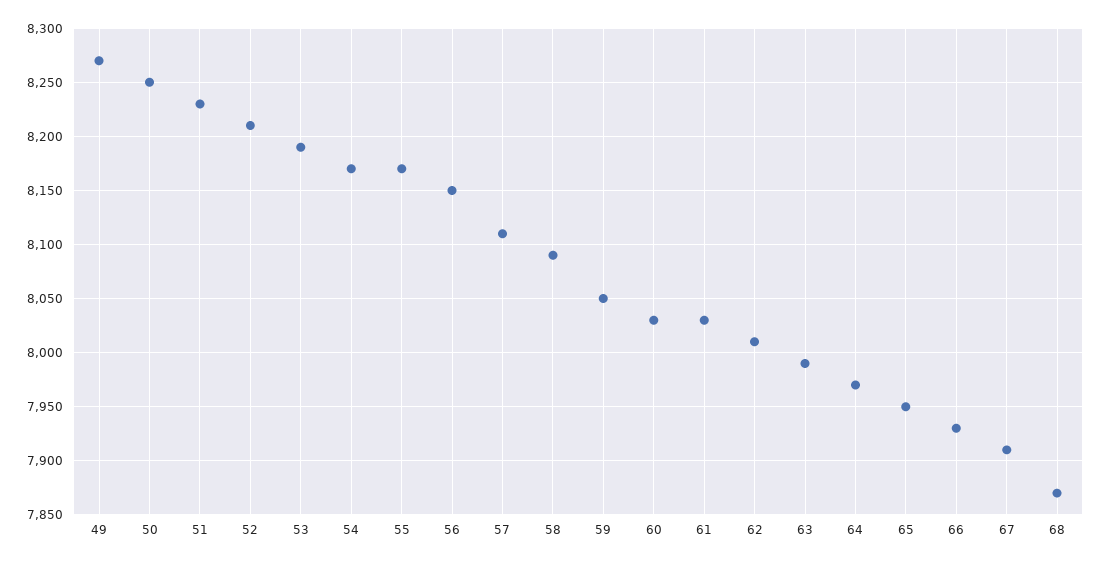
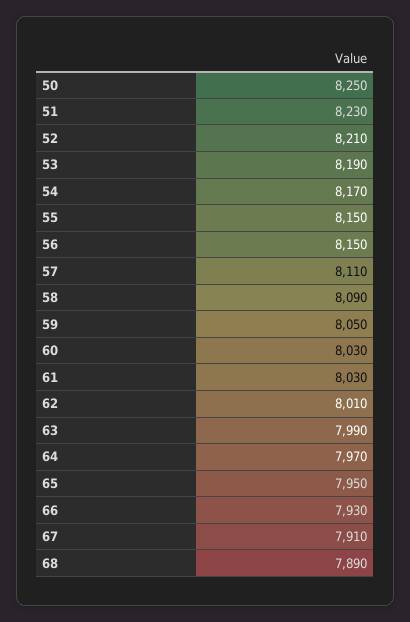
  {
-   "49": 8270,
    "50": 8250,
    "51": 8230,
    "52": 8210,
    "53": 8190,
    "54": 8170,
-   "55": 8170,
+   "55": 8150,
    "56": 8150,
    "57": 8110,
    "58": 8090,
    "59": 8050,
    "60": 8030,
    "61": 8030,
    "62": 8010,
    "63": 7990,
    "64": 7970,
    "65": 7950,
    "66": 7930,
    "67": 7910,
-   "68": 7870
+   "68": 7890
  }

